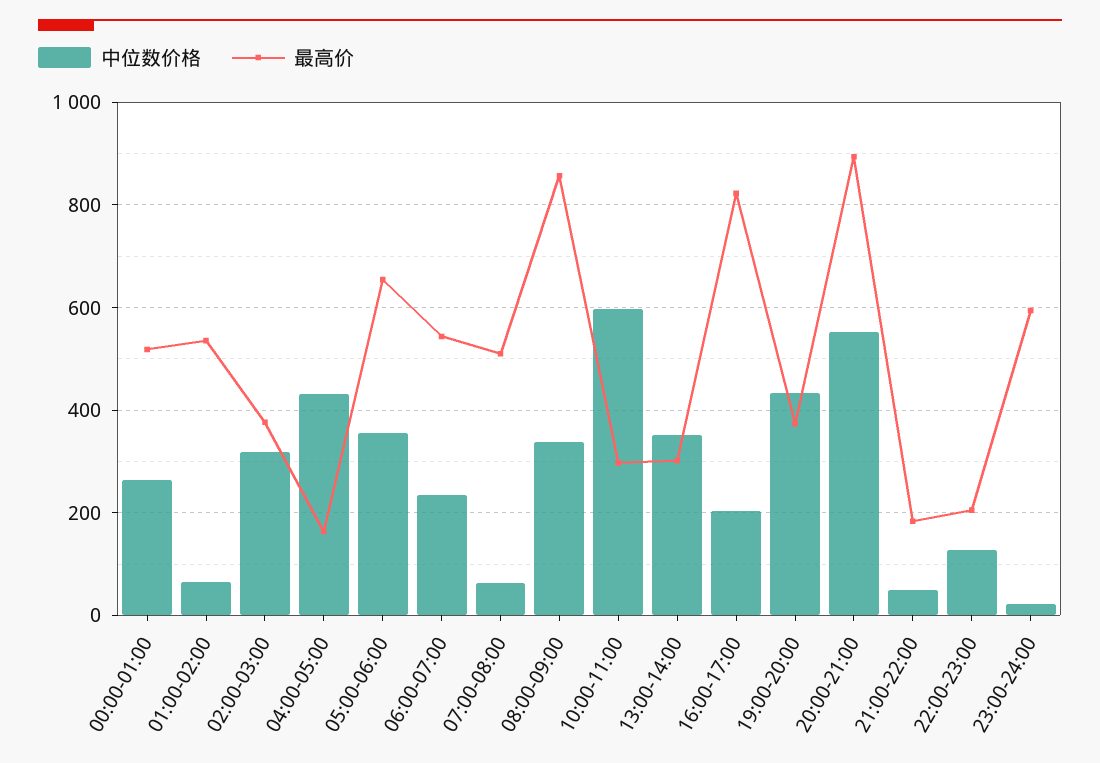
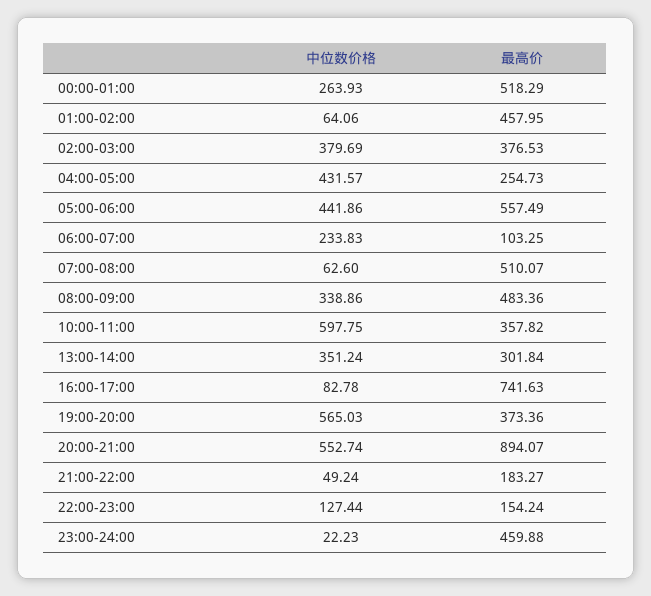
  {
    "中位数价格": {
      "00:00-01:00": 263.93,
      "01:00-02:00": 64.06,
-     "02:00-03:00": 320,
+     "02:00-03:00": 379.69,
      "04:00-05:00": 431.57,
-     "05:00-06:00": 360,
+     "05:00-06:00": 441.86,
      "06:00-07:00": 233.83,
      "07:00-08:00": 62.6,
      "08:00-09:00": 338.86,
      "10:00-11:00": 597.75,
      "13:00-14:00": 351.24,
-     "16:00-17:00": 200,
+     "16:00-17:00": 82.78,
-     "19:00-20:00": 440,
+     "19:00-20:00": 565.03,
      "20:00-21:00": 552.74,
      "21:00-22:00": 49.24,
      "22:00-23:00": 127.44,
      "23:00-24:00": 22.23
    },
    "最高价": {
      "00:00-01:00": 518.29,
-     "01:00-02:00": 540,
+     "01:00-02:00": 457.95,
      "02:00-03:00": 376.53,
-     "04:00-05:00": 160,
+     "04:00-05:00": 254.73,
-     "05:00-06:00": 660,
+     "05:00-06:00": 557.49,
-     "06:00-07:00": 540,
+     "06:00-07:00": 103.25,
      "07:00-08:00": 510.07,
-     "08:00-09:00": 860,
+     "08:00-09:00": 483.36,
-     "10:00-11:00": 300,
+     "10:00-11:00": 357.82,
      "13:00-14:00": 301.84,
-     "16:00-17:00": 820,
+     "16:00-17:00": 741.63,
      "19:00-20:00": 373.36,
      "20:00-21:00": 894.07,
      "21:00-22:00": 183.27,
-     "22:00-23:00": 200,
+     "22:00-23:00": 154.24,
-     "23:00-24:00": 600
+     "23:00-24:00": 459.88
    }
  }

